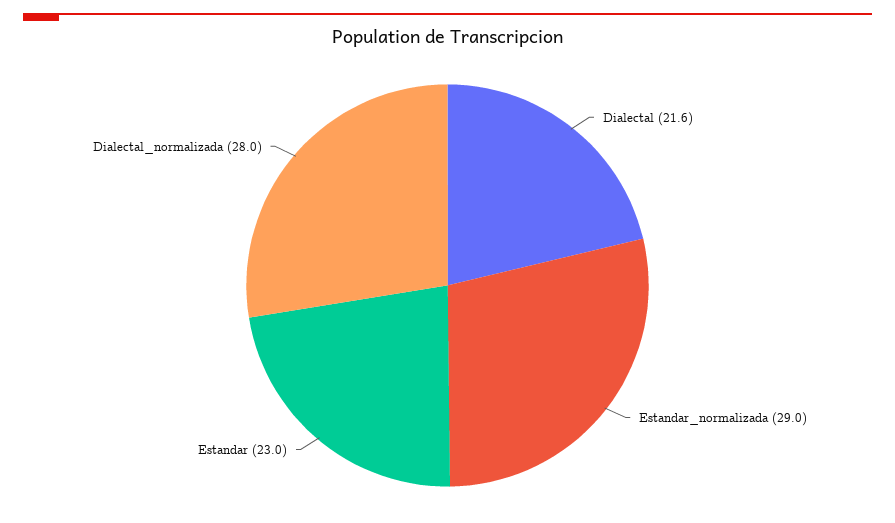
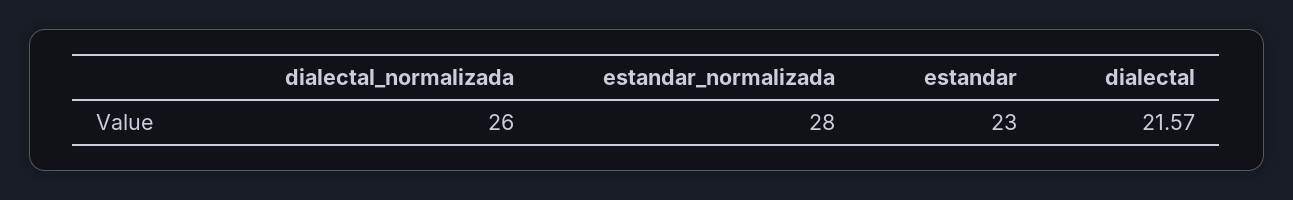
  {
    "Dialectal": 21.57,
-   "Estandar_normalizada": 29,
+   "Estandar_normalizada": 28,
    "Estandar": 23,
-   "Dialectal_normalizada": 28
+   "Dialectal_normalizada": 26
  }

